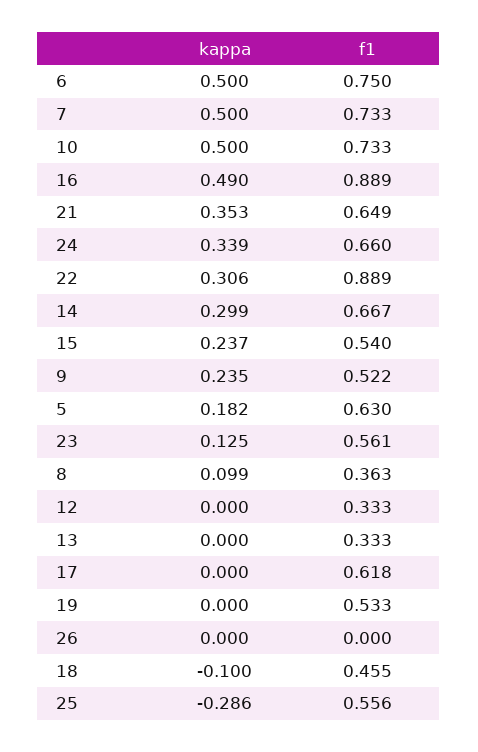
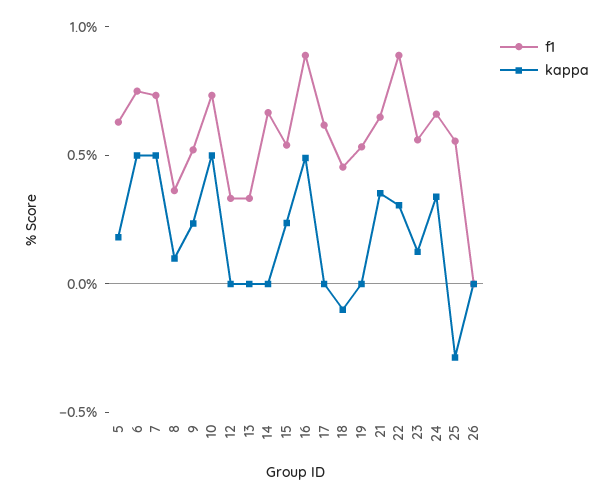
  {
    "kappa": {
      "6": 0.5,
      "7": 0.5,
      "10": 0.5,
      "16": 0.49,
      "21": 0.353,
      "24": 0.339,
      "22": 0.306,
-     "14": 0.299,
+     "14": 0,
      "15": 0.237,
      "9": 0.235,
      "5": 0.182,
      "23": 0.125,
      "8": 0.099,
      "12": 0,
      "13": 0,
      "17": 0,
      "19": 0,
      "26": 0,
      "18": -0.1,
      "25": -0.286
    },
    "f1": {
      "6": 0.75,
      "7": 0.733,
      "10": 0.733,
      "16": 0.889,
      "21": 0.649,
      "24": 0.66,
      "22": 0.889,
      "14": 0.667,
      "15": 0.54,
      "9": 0.522,
      "5": 0.63,
      "23": 0.561,
      "8": 0.363,
      "12": 0.333,
      "13": 0.333,
      "17": 0.618,
      "19": 0.533,
      "26": 0,
      "18": 0.455,
      "25": 0.556
    }
  }

